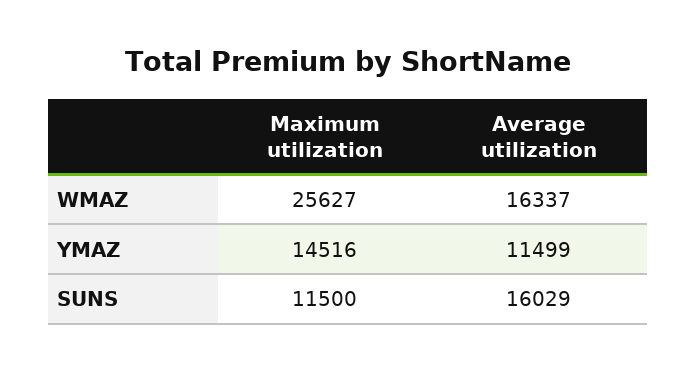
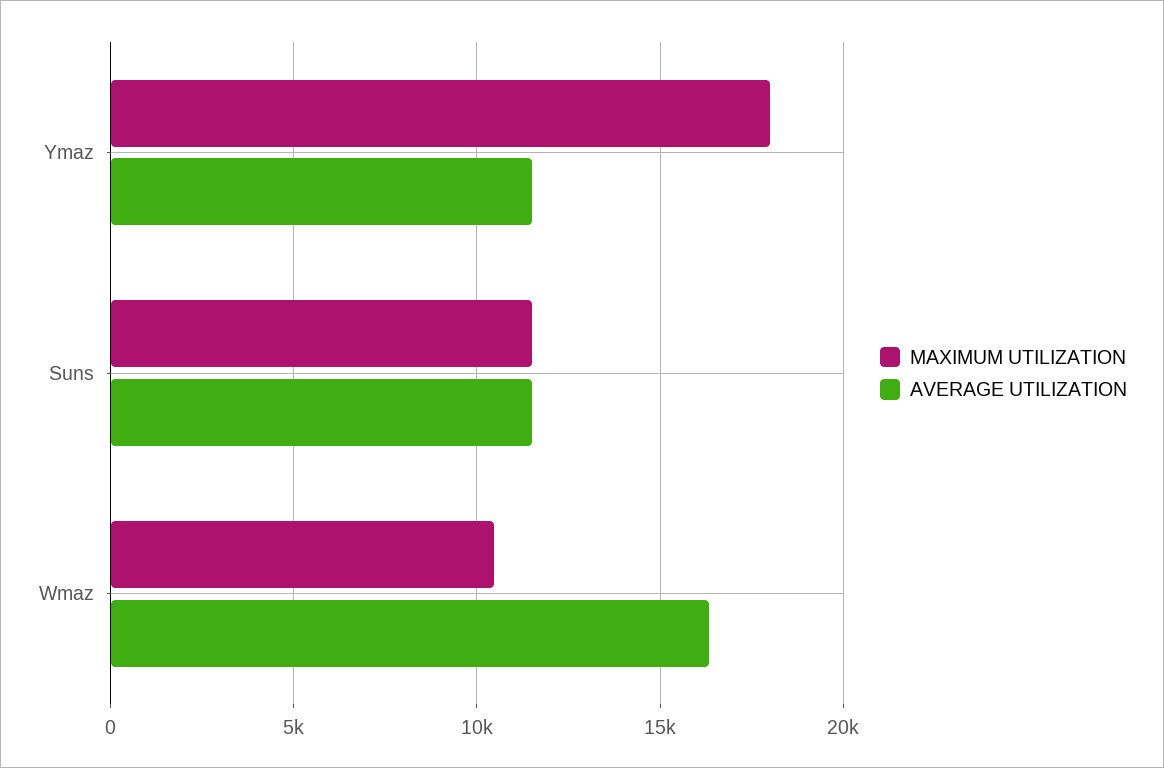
  {
    "Maximum utilization": {
-     "WMAZ": 25627,
+     "WMAZ": 10500,
-     "YMAZ": 14516,
+     "YMAZ": 18000,
      "SUNS": 11500
    },
    "Average utilization": {
      "WMAZ": 16337,
      "YMAZ": 11499,
-     "SUNS": 16029
+     "SUNS": 11500
    }
  }

